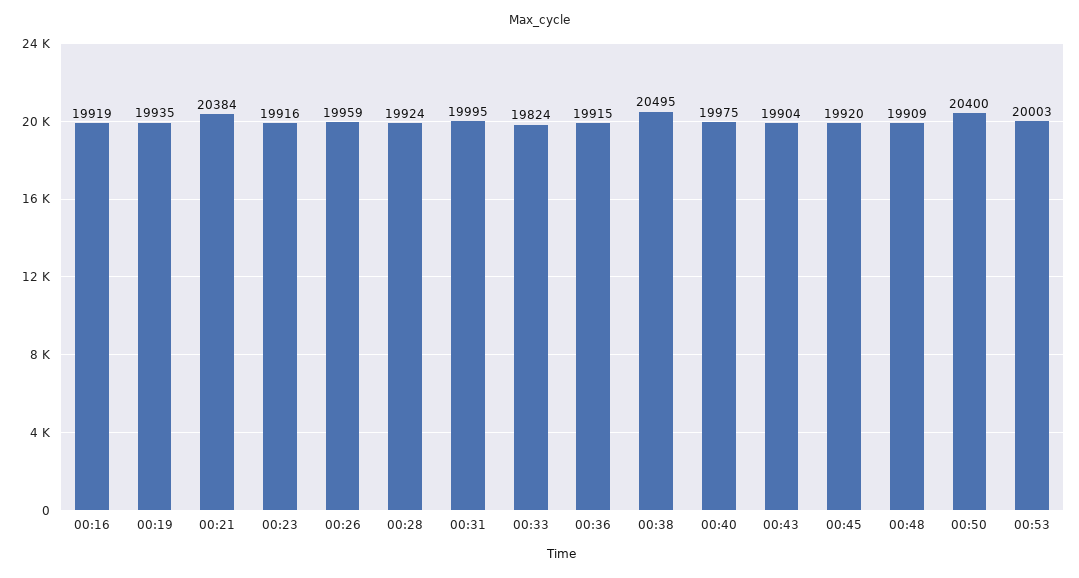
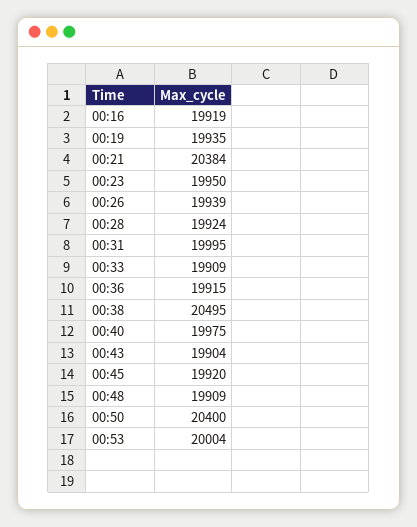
  {
    "00:16": 19919,
    "00:19": 19935,
    "00:21": 20384,
-   "00:23": 19916,
+   "00:23": 19950,
-   "00:26": 19959,
+   "00:26": 19939,
    "00:28": 19924,
    "00:31": 19995,
-   "00:33": 19824,
+   "00:33": 19909,
    "00:36": 19915,
    "00:38": 20495,
    "00:40": 19975,
    "00:43": 19904,
    "00:45": 19920,
    "00:48": 19909,
    "00:50": 20400,
-   "00:53": 20003
+   "00:53": 20004
  }

